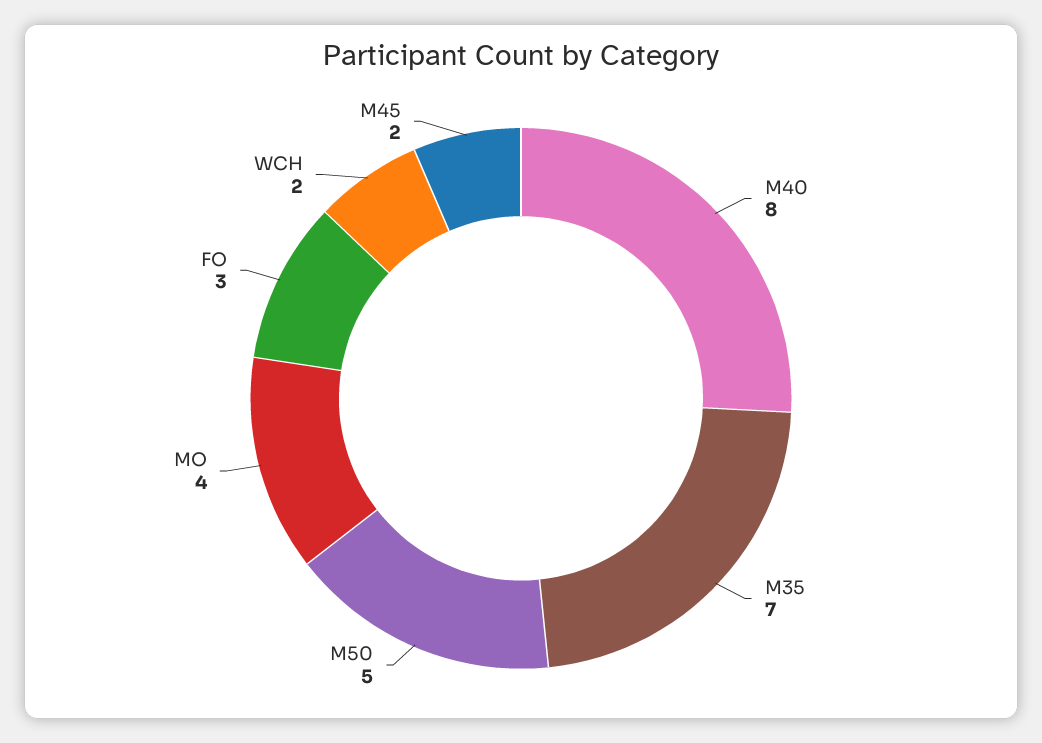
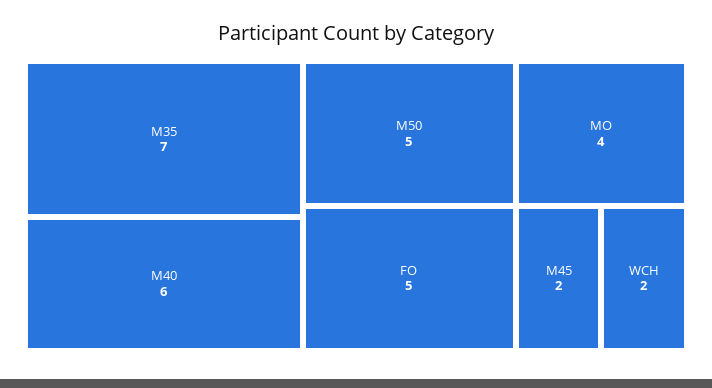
  {
-   "M40": 8,
+   "M40": 6,
    "M35": 7,
    "M50": 5,
    "MO": 4,
-   "FO": 3,
+   "FO": 5,
    "WCH": 2,
    "M45": 2
  }

